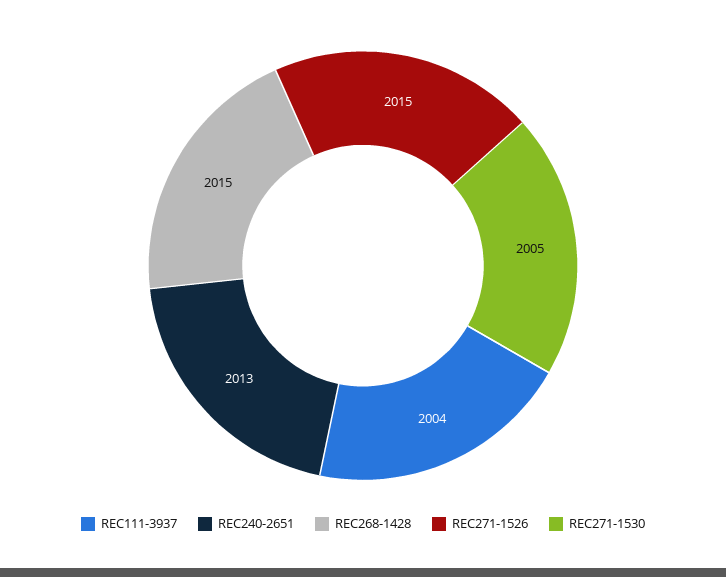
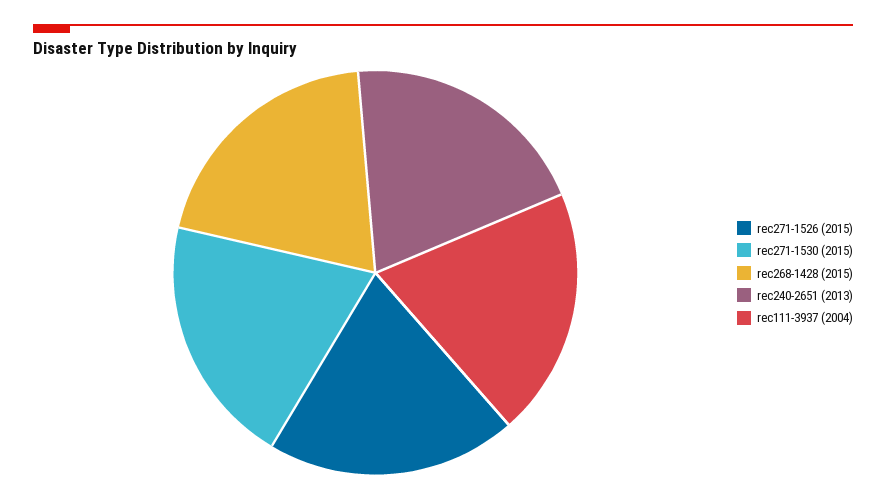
  {
    "REC111-3937": 2004,
    "REC240-2651": 2013,
    "REC268-1428": 2015,
    "REC271-1526": 2015,
-   "REC271-1530": 2005
+   "REC271-1530": 2015
  }

